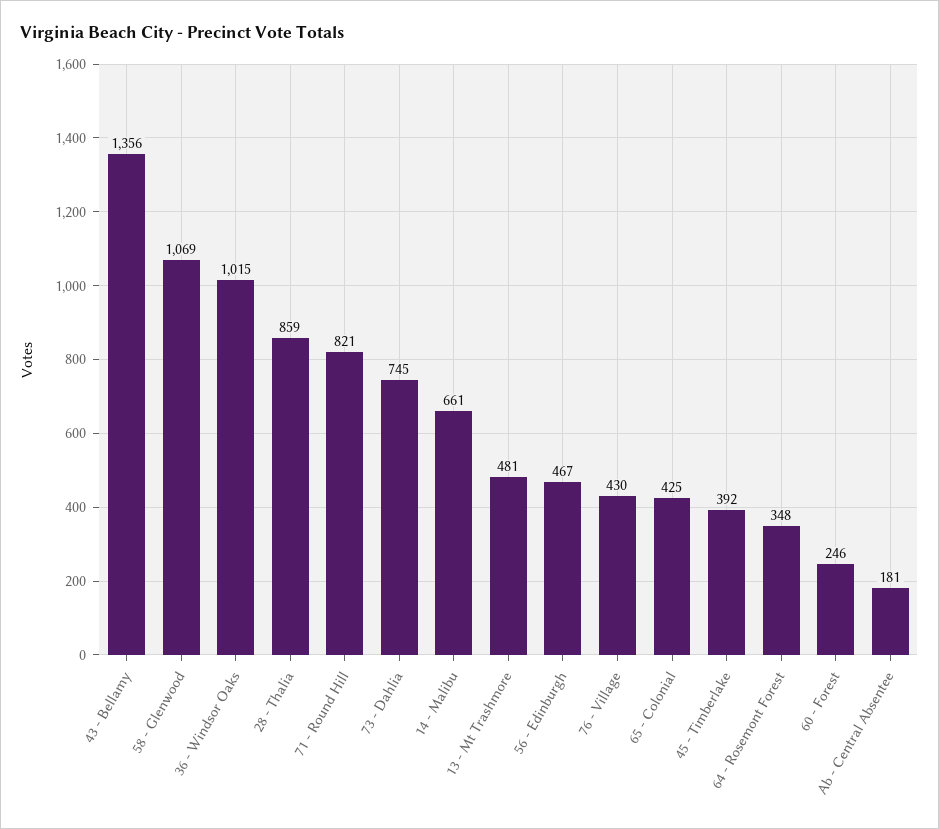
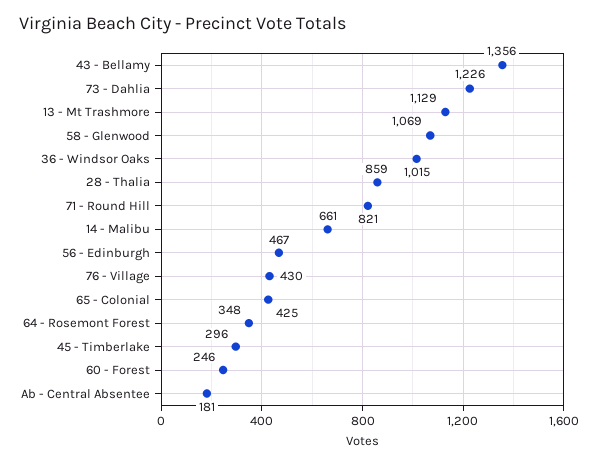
  {
    "43 - Bellamy": 1356,
    "58 - Glenwood": 1069,
    "36 - Windsor Oaks": 1015,
    "28 - Thalia": 859,
    "71 - Round Hill": 821,
-   "73 - Dahlia": 745,
+   "73 - Dahlia": 1226,
    "14 - Malibu": 661,
-   "13 - Mt Trashmore": 481,
+   "13 - Mt Trashmore": 1129,
    "56 - Edinburgh": 467,
    "76 - Village": 430,
    "65 - Colonial": 425,
-   "45 - Timberlake": 392,
+   "45 - Timberlake": 296,
    "64 - Rosemont Forest": 348,
    "60 - Forest": 246,
    "Ab - Central Absentee": 181
  }

